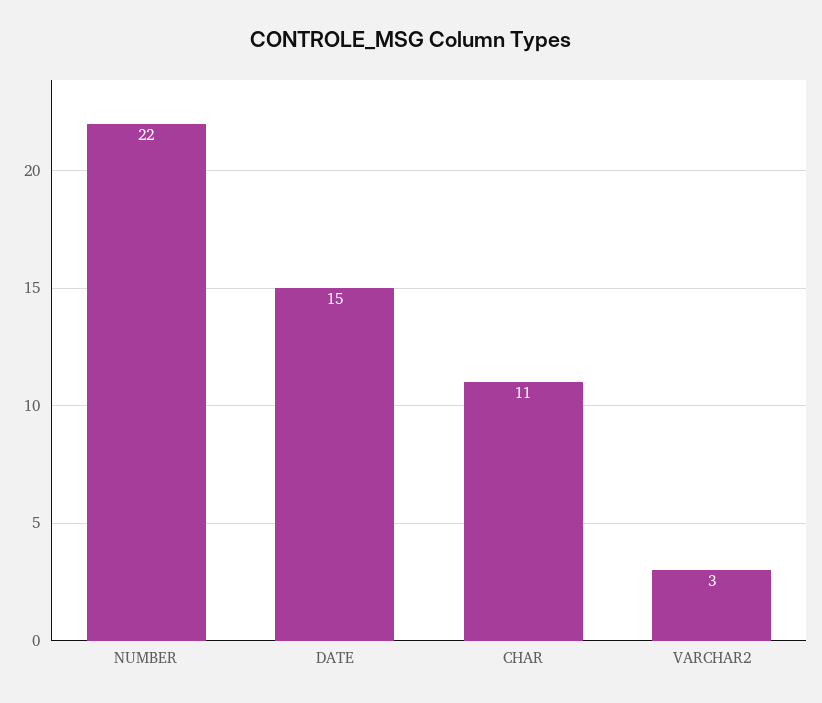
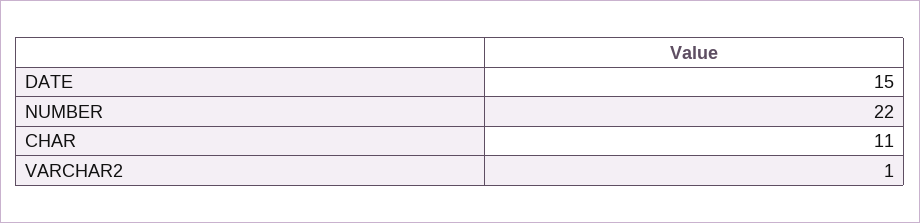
  {
    "NUMBER": 22,
    "DATE": 15,
    "CHAR": 11,
-   "VARCHAR2": 3
+   "VARCHAR2": 1
  }

